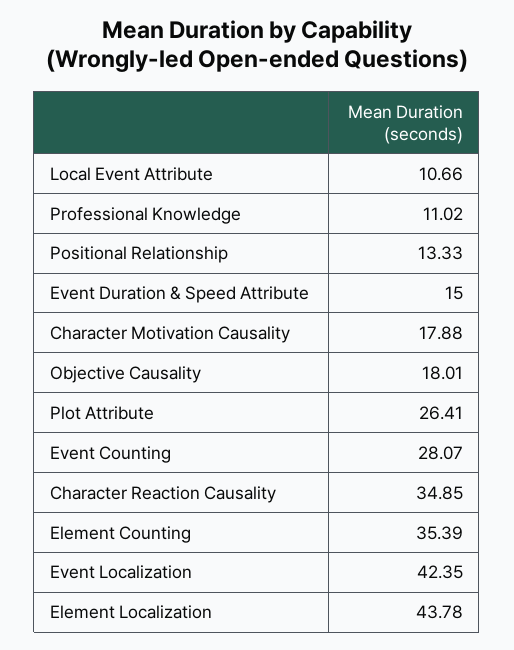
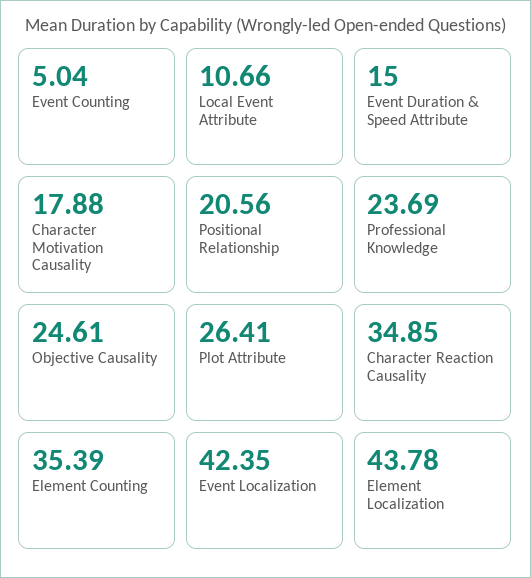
  {
    "Local Event Attribute": 10.66,
-   "Professional Knowledge": 11.02,
+   "Professional Knowledge": 23.69,
-   "Positional Relationship": 13.33,
+   "Positional Relationship": 20.56,
    "Event Duration & Speed Attribute": 15,
    "Character Motivation Causality": 17.88,
-   "Objective Causality": 18.01,
+   "Objective Causality": 24.61,
    "Plot Attribute": 26.41,
-   "Event Counting": 28.07,
+   "Event Counting": 5.04,
    "Character Reaction Causality": 34.85,
    "Element Counting": 35.39,
    "Event Localization": 42.35,
    "Element Localization": 43.78
  }

